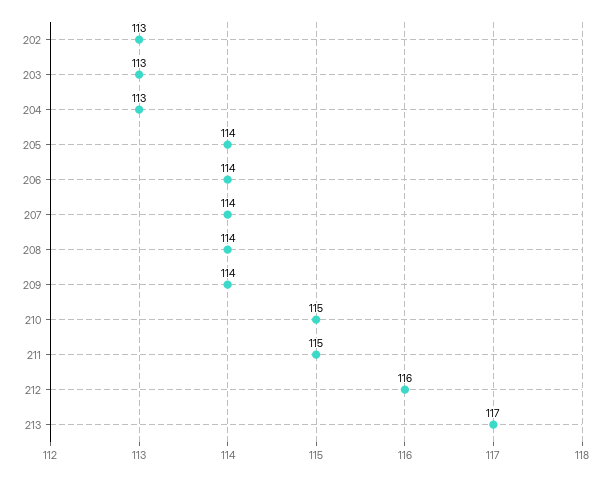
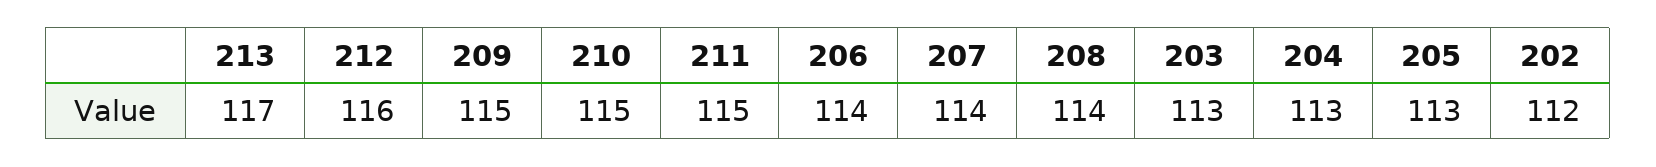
  {
-   "202": 113,
+   "202": 112,
    "203": 113,
    "204": 113,
-   "205": 114,
+   "205": 113,
    "206": 114,
    "207": 114,
    "208": 114,
-   "209": 114,
+   "209": 115,
    "210": 115,
    "211": 115,
    "212": 116,
    "213": 117
  }

